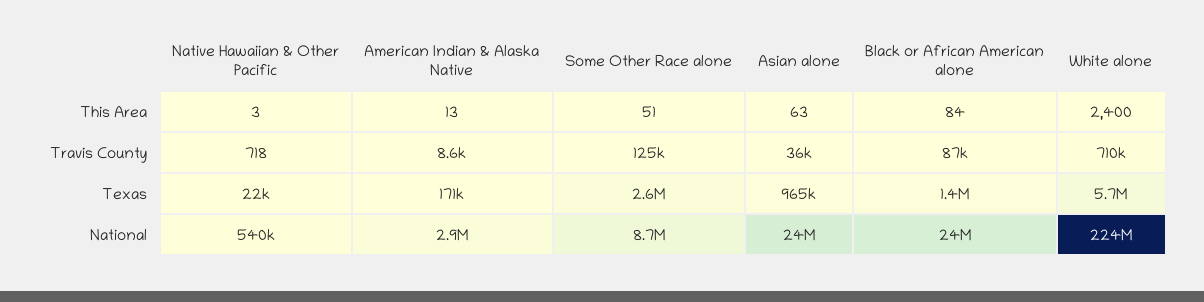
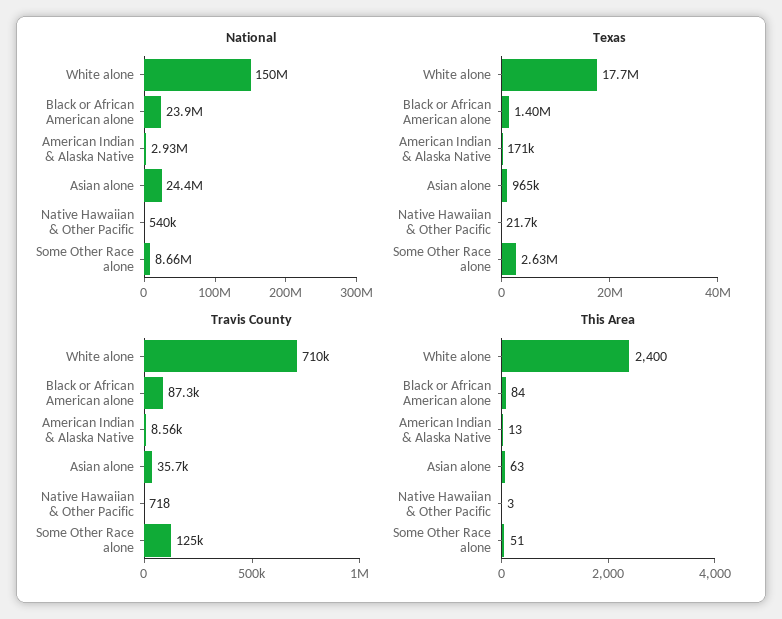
  {
    "This Area": {
      "Native Hawaiian & Other Pacific": 3,
      "American Indian & Alaska Native": 13,
      "Some Other Race alone": 51,
      "Asian alone": 63,
      "Black or African American alone": 84,
      "White alone": 2400
    },
    "Travis County": {
      "Native Hawaiian & Other Pacific": 718,
      "American Indian & Alaska Native": 8560,
      "Some Other Race alone": 125000,
      "Asian alone": 35700,
      "Black or African American alone": 87300,
      "White alone": 710000
    },
    "Texas": {
      "Native Hawaiian & Other Pacific": 21700,
      "American Indian & Alaska Native": 171000,
      "Some Other Race alone": 2630000,
      "Asian alone": 965000,
      "Black or African American alone": 1400000,
-     "White alone": 5700000
+     "White alone": 17700000
    },
    "National": {
      "Native Hawaiian & Other Pacific": 540000,
      "American Indian & Alaska Native": 2930000,
      "Some Other Race alone": 8660000,
      "Asian alone": 24400000,
      "Black or African American alone": 23900000,
-     "White alone": 224000000
+     "White alone": 150000000
    }
  }

